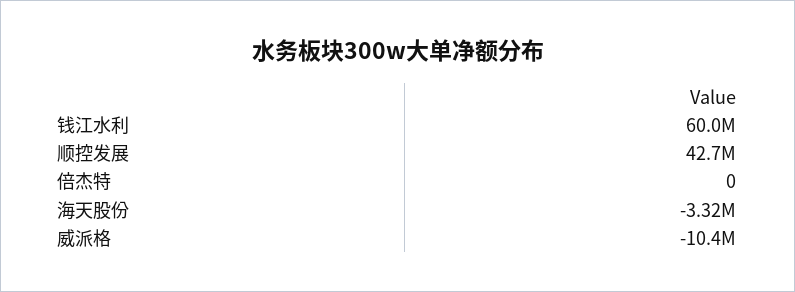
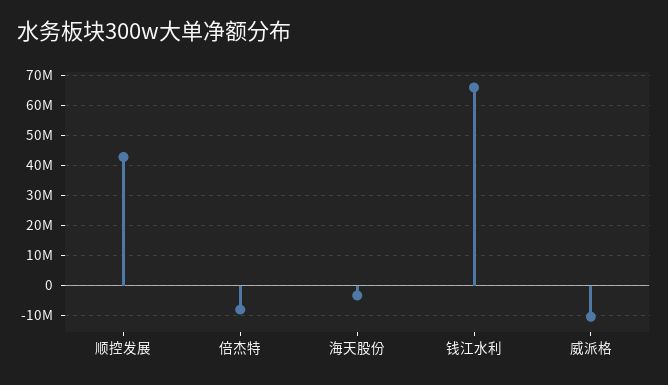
  {
-   "钱江水利": 60000000,
+   "钱江水利": 66000000,
    "顺控发展": 42700000,
-   "倍杰特": 0,
+   "倍杰特": -8000000,
    "海天股份": -3320000,
    "威派格": -10400000
  }

